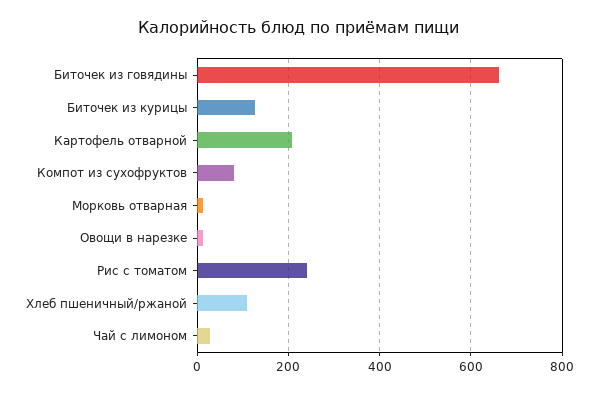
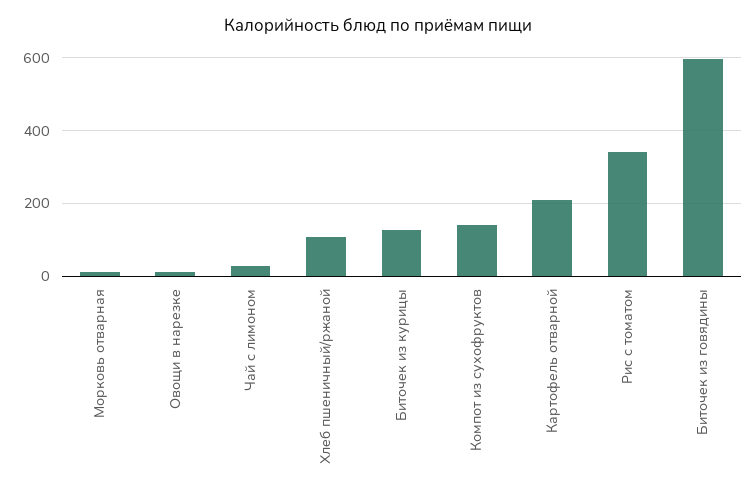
  {
-   "Биточек из говядины": 660,
+   "Биточек из говядины": 600,
    "Биточек из курицы": 120,
    "Картофель отварной": 200,
-   "Компот из сухофруктов": 80,
+   "Компот из сухофруктов": 140,
    "Морковь отварная": 20,
    "Овощи в нарезке": 20,
-   "Рис с томатом": 240,
+   "Рис с томатом": 340,
    "Хлеб пшеничный/ржаной": 100,
    "Чай с лимоном": 20
  }

